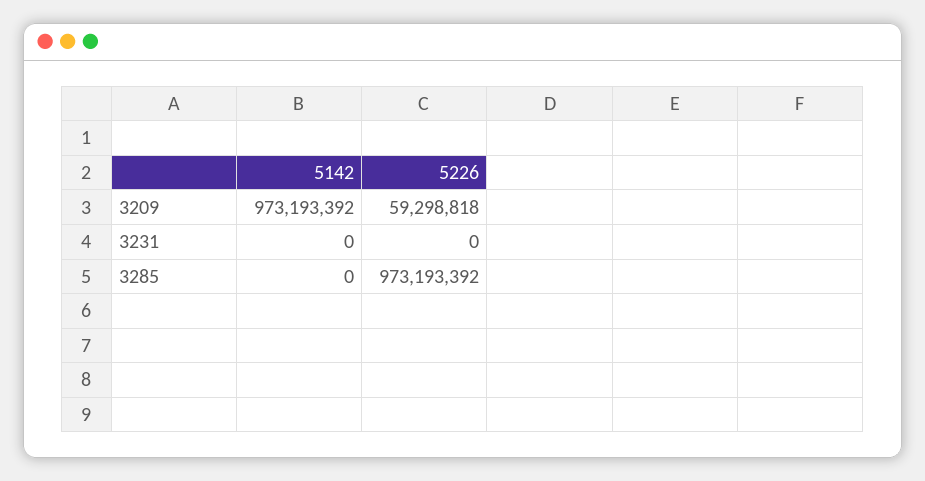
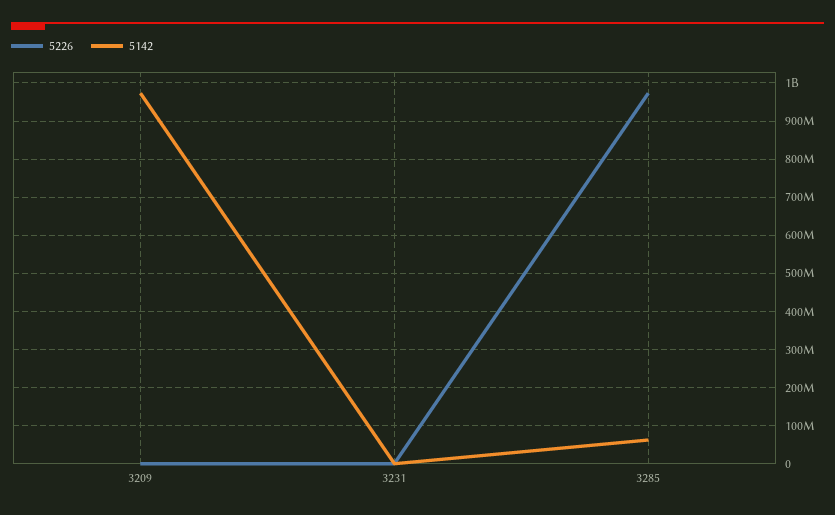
  {
    "5142": {
      "3209": 973193392,
      "3231": 0,
-     "3285": 0
+     "3285": 60000000
    },
    "5226": {
-     "3209": 59298818,
+     "3209": 0,
      "3231": 0,
      "3285": 973193392
    }
  }

